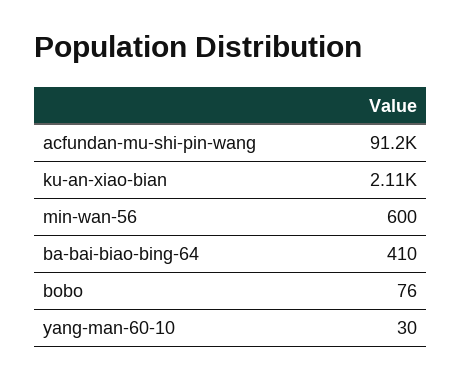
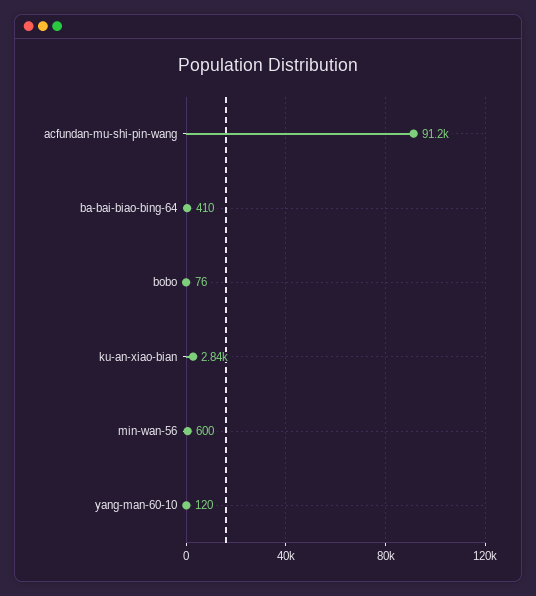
  {
    "acfundan-mu-shi-pin-wang": 91200,
-   "ku-an-xiao-bian": 2110,
+   "ku-an-xiao-bian": 2840,
    "min-wan-56": 600,
    "ba-bai-biao-bing-64": 410,
    "bobo": 76,
-   "yang-man-60-10": 30
+   "yang-man-60-10": 120
  }

